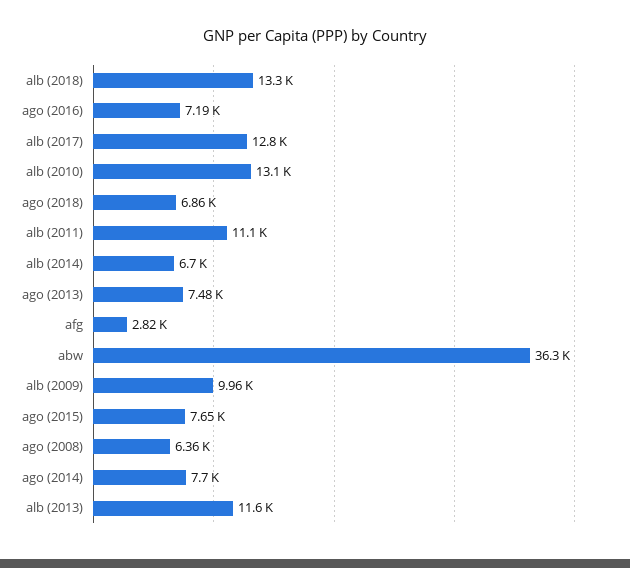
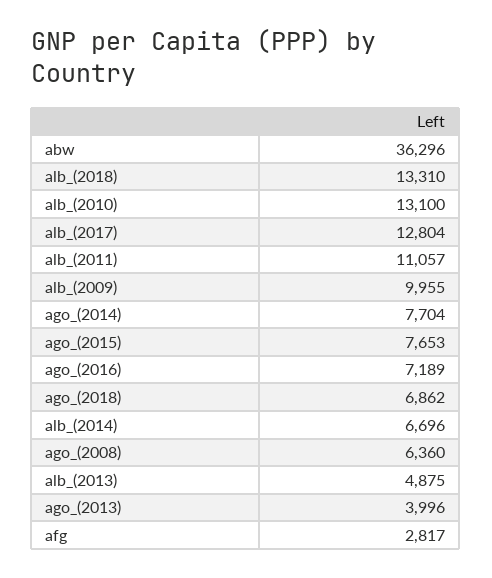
  {
    "alb (2018)": 13310,
    "ago (2016)": 7189,
    "alb (2017)": 12804,
    "alb (2010)": 13100,
    "ago (2018)": 6862,
    "alb (2011)": 11057,
    "alb (2014)": 6696,
-   "ago (2013)": 7480,
+   "ago (2013)": 3996,
    "afg": 2817,
    "abw": 36296,
    "alb (2009)": 9955,
    "ago (2015)": 7653,
    "ago (2008)": 6360,
    "ago (2014)": 7704,
-   "alb (2013)": 11600
+   "alb (2013)": 4875
  }

